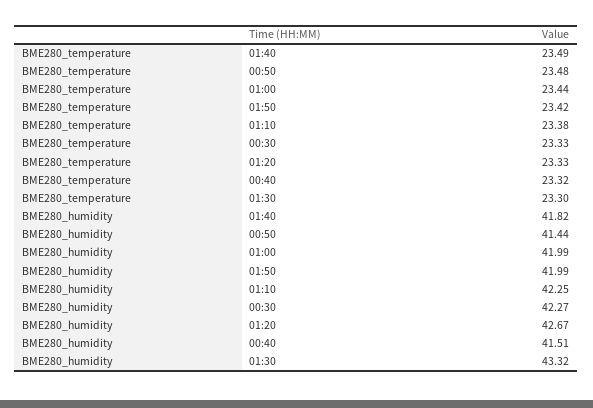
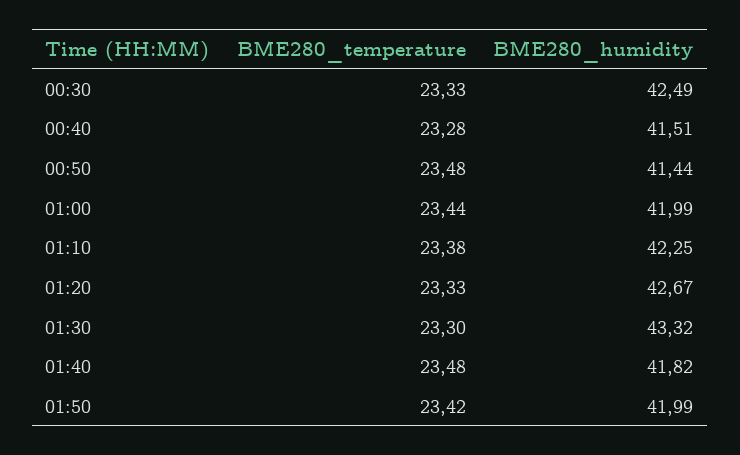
  {
    "BME280_temperature": {
-     "01:40": 23.49,
+     "01:40": 23.48,
      "00:50": 23.48,
      "01:00": 23.44,
      "01:50": 23.42,
      "01:10": 23.38,
      "00:30": 23.33,
      "01:20": 23.33,
-     "00:40": 23.32,
+     "00:40": 23.28,
      "01:30": 23.3
    },
    "BME280_humidity": {
      "01:40": 41.82,
      "00:50": 41.44,
      "01:00": 41.99,
      "01:50": 41.99,
      "01:10": 42.25,
-     "00:30": 42.27,
+     "00:30": 42.49,
      "01:20": 42.67,
      "00:40": 41.51,
      "01:30": 43.32
    }
  }

